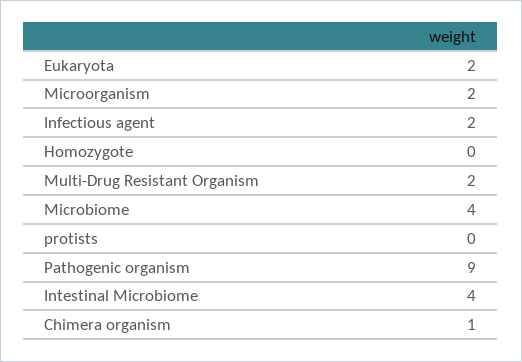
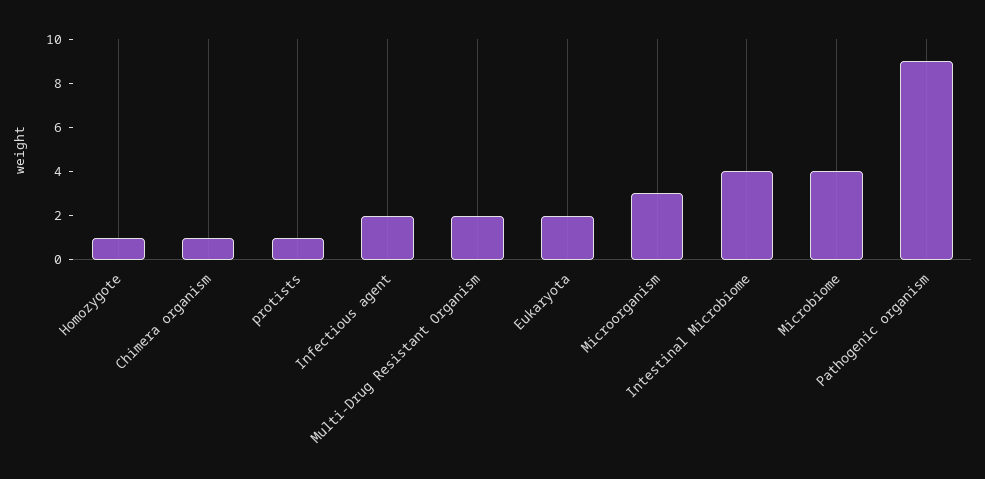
  {
    "Eukaryota": 2,
-   "Microorganism": 2,
+   "Microorganism": 3,
    "Infectious agent": 2,
-   "Homozygote": 0,
+   "Homozygote": 1,
    "Multi-Drug Resistant Organism": 2,
    "Microbiome": 4,
-   "protists": 0,
+   "protists": 1,
    "Pathogenic organism": 9,
    "Intestinal Microbiome": 4,
    "Chimera organism": 1
  }

